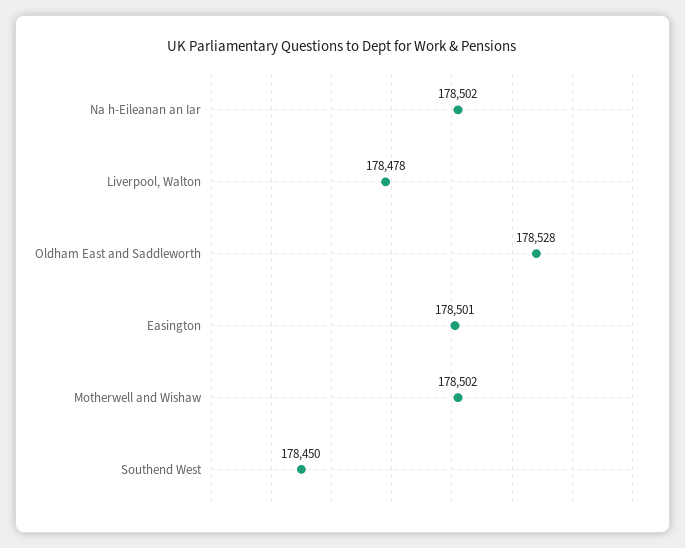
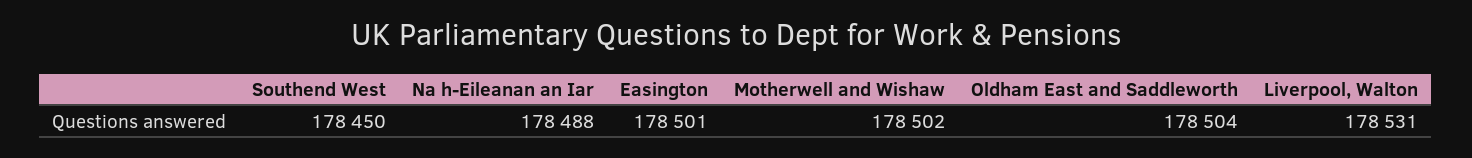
  {
-   "Na h-Eileanan an Iar": 178502,
+   "Na h-Eileanan an Iar": 178488,
-   "Liverpool, Walton": 178478,
+   "Liverpool, Walton": 178531,
-   "Oldham East and Saddleworth": 178528,
+   "Oldham East and Saddleworth": 178504,
    "Easington": 178501,
    "Motherwell and Wishaw": 178502,
    "Southend West": 178450
  }

